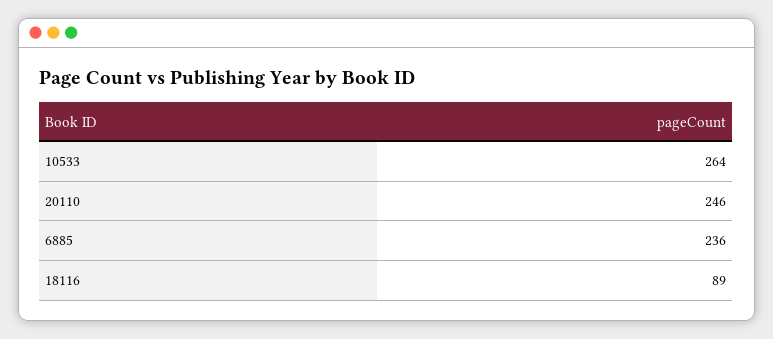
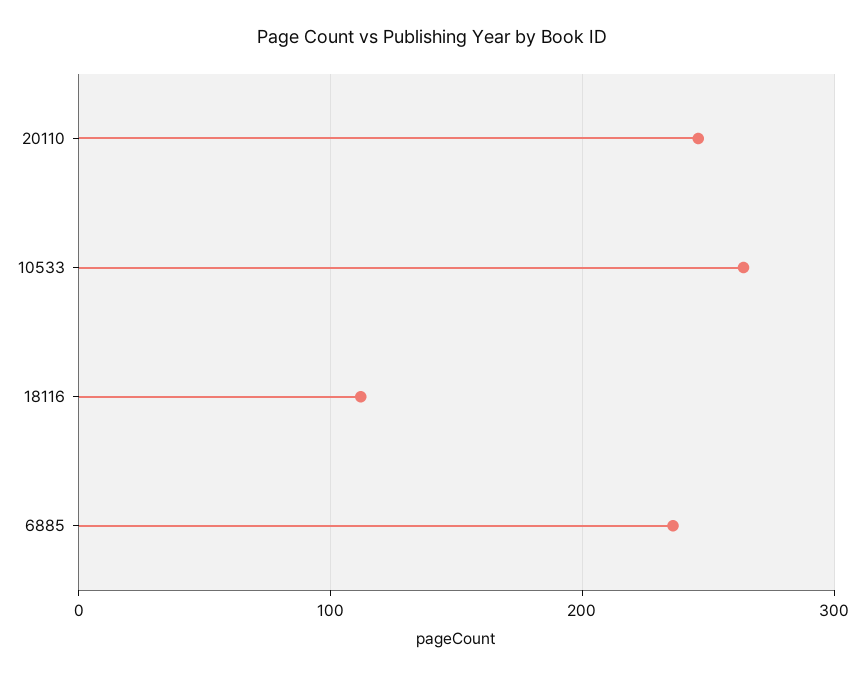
  {
    "10533": 264,
    "20110": 246,
    "6885": 236,
-   "18116": 89
+   "18116": 110
  }

